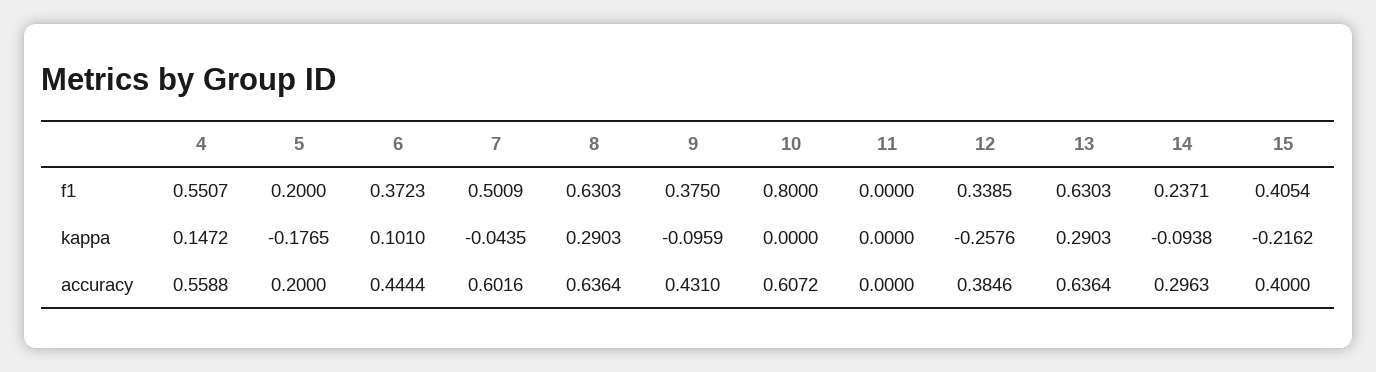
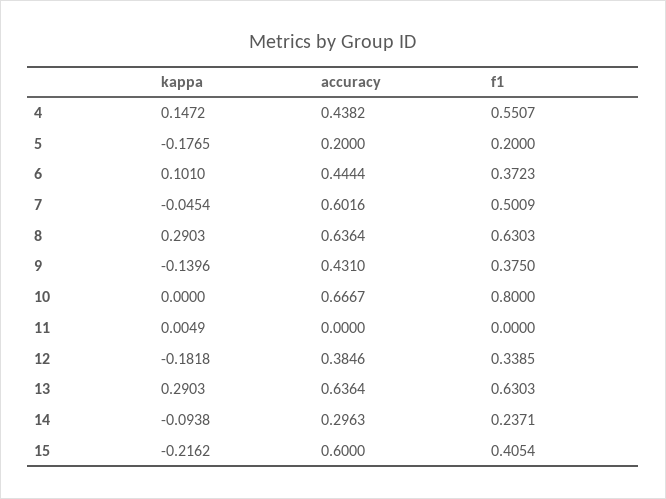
  {
    "4": {
      "f1": 0.5507,
      "kappa": 0.1472,
-     "accuracy": 0.5588
+     "accuracy": 0.4382
    },
    "5": {
      "f1": 0.2,
      "kappa": -0.1765,
      "accuracy": 0.2
    },
    "6": {
      "f1": 0.3723,
      "kappa": 0.101,
      "accuracy": 0.4444
    },
    "7": {
      "f1": 0.5009,
-     "kappa": -0.0435,
+     "kappa": -0.0454,
      "accuracy": 0.6016
    },
    "8": {
      "f1": 0.6303,
      "kappa": 0.2903,
      "accuracy": 0.6364
    },
    "9": {
      "f1": 0.375,
-     "kappa": -0.0959,
+     "kappa": -0.1396,
      "accuracy": 0.431
    },
    "10": {
      "f1": 0.8,
      "kappa": 0,
-     "accuracy": 0.6072
+     "accuracy": 0.6667
    },
    "11": {
      "f1": 0,
-     "kappa": 0,
+     "kappa": 0.0049,
      "accuracy": 0
    },
    "12": {
      "f1": 0.3385,
-     "kappa": -0.2576,
+     "kappa": -0.1818,
      "accuracy": 0.3846
    },
    "13": {
      "f1": 0.6303,
      "kappa": 0.2903,
      "accuracy": 0.6364
    },
    "14": {
      "f1": 0.2371,
      "kappa": -0.0938,
      "accuracy": 0.2963
    },
    "15": {
      "f1": 0.4054,
      "kappa": -0.2162,
-     "accuracy": 0.4
+     "accuracy": 0.6
    }
  }

